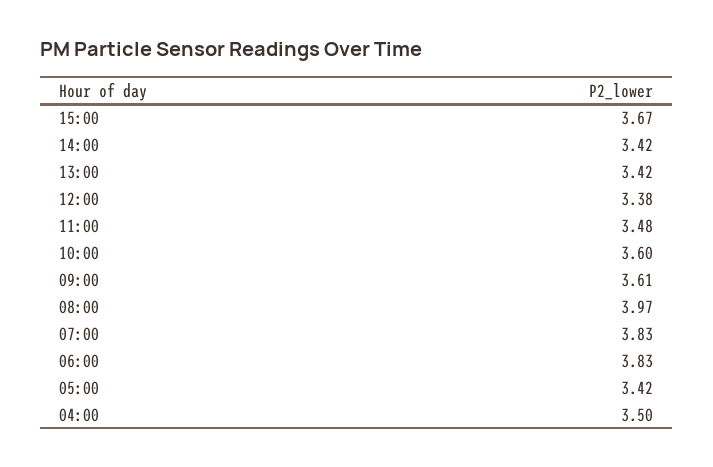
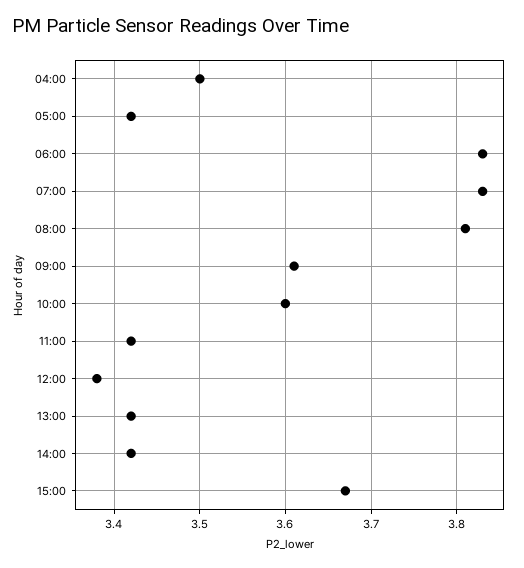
  {
    "15:00": 3.67,
    "14:00": 3.42,
    "13:00": 3.42,
    "12:00": 3.38,
-   "11:00": 3.48,
+   "11:00": 3.42,
    "10:00": 3.6,
    "09:00": 3.61,
-   "08:00": 3.97,
+   "08:00": 3.81,
    "07:00": 3.83,
    "06:00": 3.83,
    "05:00": 3.42,
    "04:00": 3.5
  }

